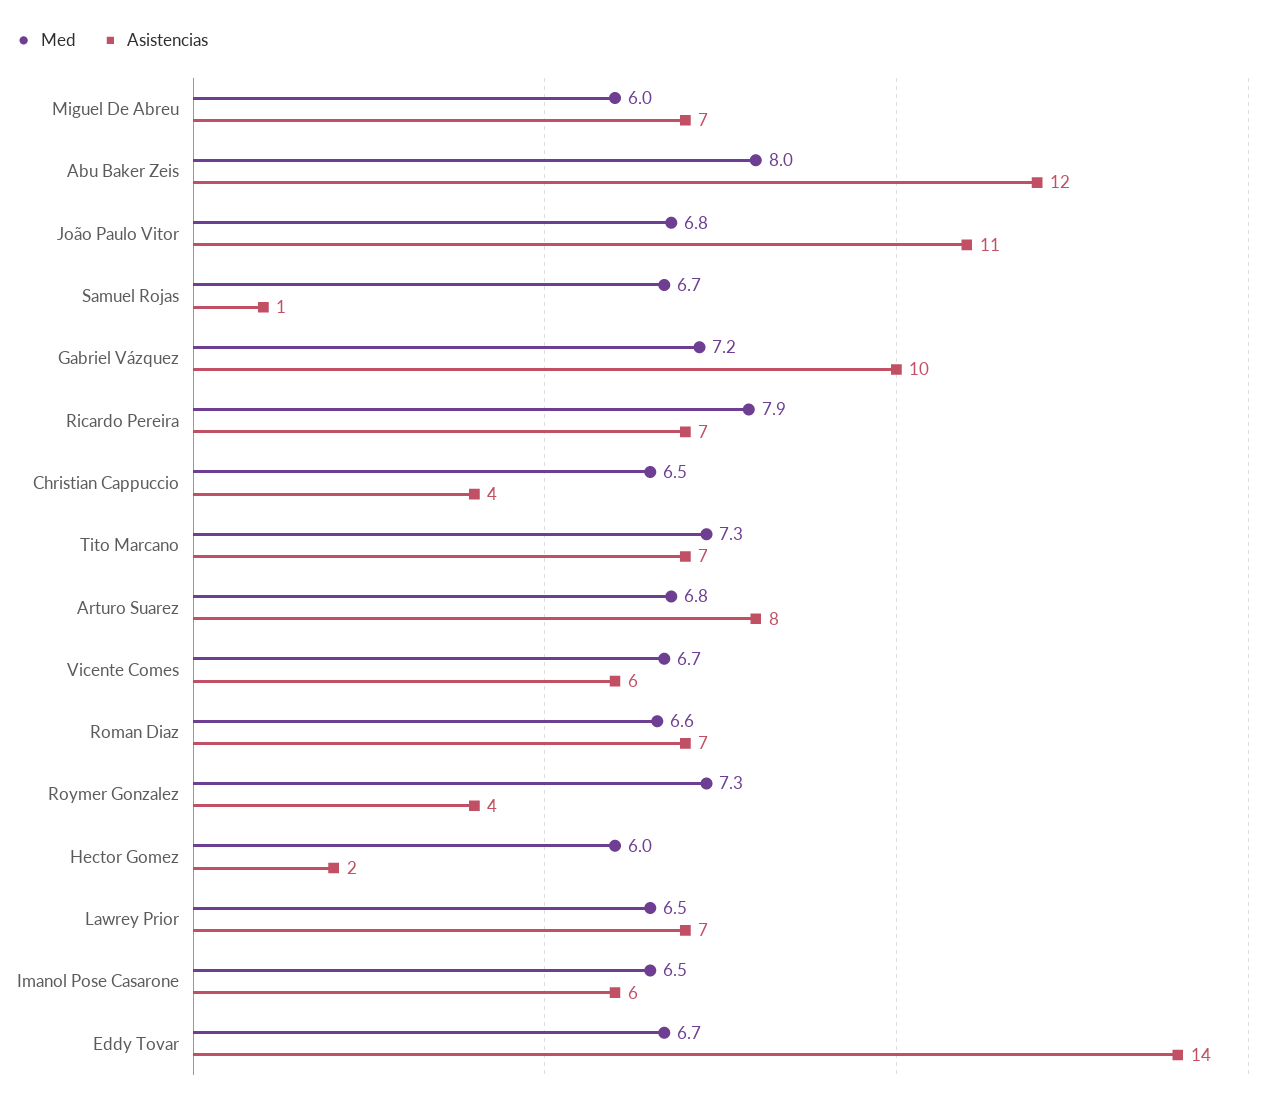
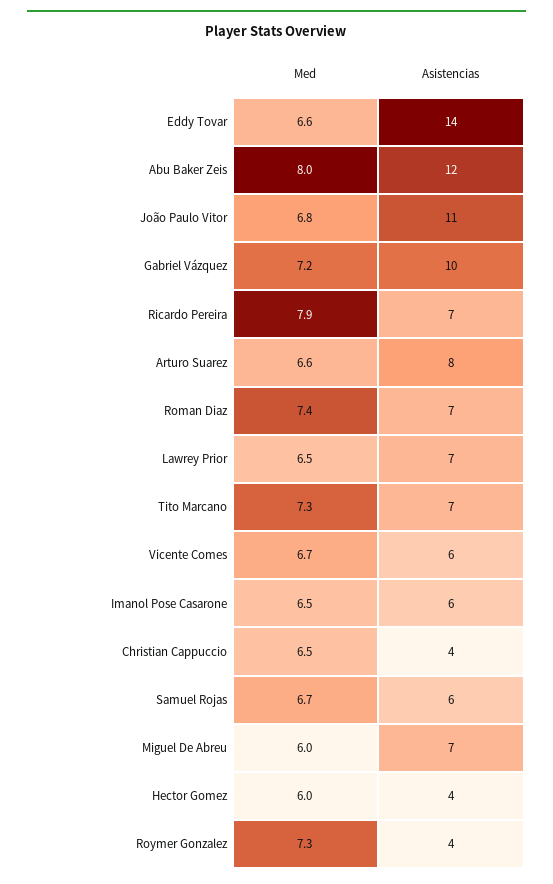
  {
    "Med": {
      "Miguel De Abreu": 6,
      "Abu Baker Zeis": 8,
      "João Paulo Vitor": 6.8,
      "Samuel Rojas": 6.7,
      "Gabriel Vázquez": 7.2,
      "Ricardo Pereira": 7.9,
      "Christian Cappuccio": 6.5,
      "Tito Marcano": 7.3,
-     "Arturo Suarez": 6.8,
+     "Arturo Suarez": 6.6,
      "Vicente Comes": 6.7,
-     "Roman Diaz": 6.6,
+     "Roman Diaz": 7.4,
      "Roymer Gonzalez": 7.3,
      "Hector Gomez": 6,
      "Lawrey Prior": 6.5,
      "Imanol Pose Casarone": 6.5,
-     "Eddy Tovar": 6.7
+     "Eddy Tovar": 6.6
    },
    "Asistencias": {
      "Miguel De Abreu": 7,
      "Abu Baker Zeis": 12,
      "João Paulo Vitor": 11,
-     "Samuel Rojas": 1,
+     "Samuel Rojas": 6,
      "Gabriel Vázquez": 10,
      "Ricardo Pereira": 7,
      "Christian Cappuccio": 4,
      "Tito Marcano": 7,
      "Arturo Suarez": 8,
      "Vicente Comes": 6,
      "Roman Diaz": 7,
      "Roymer Gonzalez": 4,
-     "Hector Gomez": 2,
+     "Hector Gomez": 4,
      "Lawrey Prior": 7,
      "Imanol Pose Casarone": 6,
      "Eddy Tovar": 14
    }
  }

